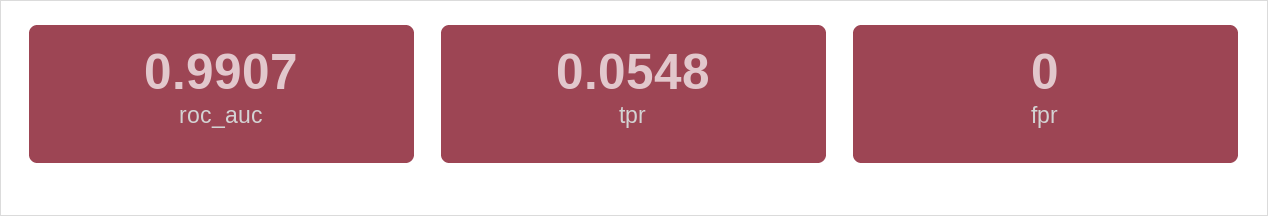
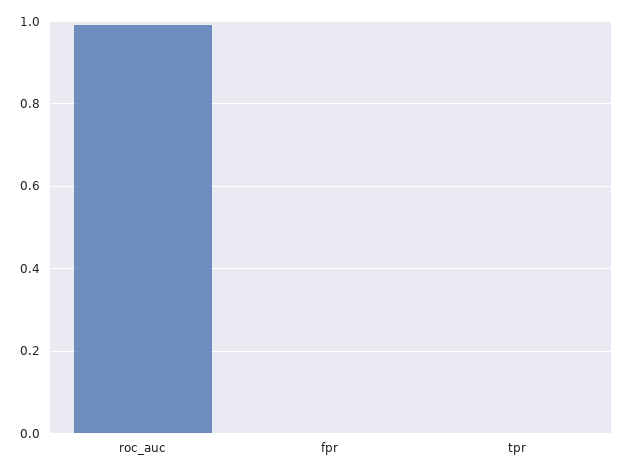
  {
    "roc_auc": 0.9907,
-   "tpr": 0.0548,
+   "tpr": 0,
    "fpr": 0
  }

